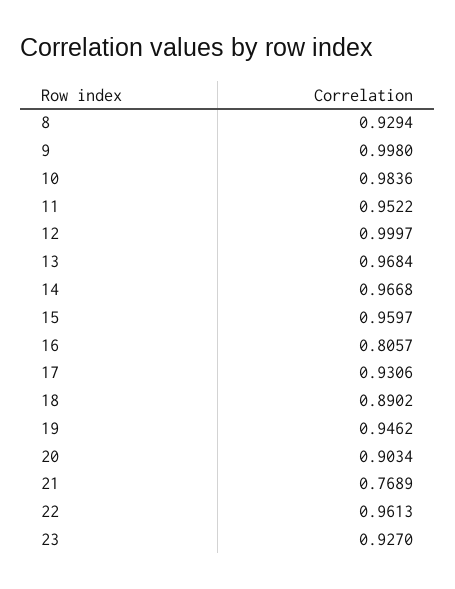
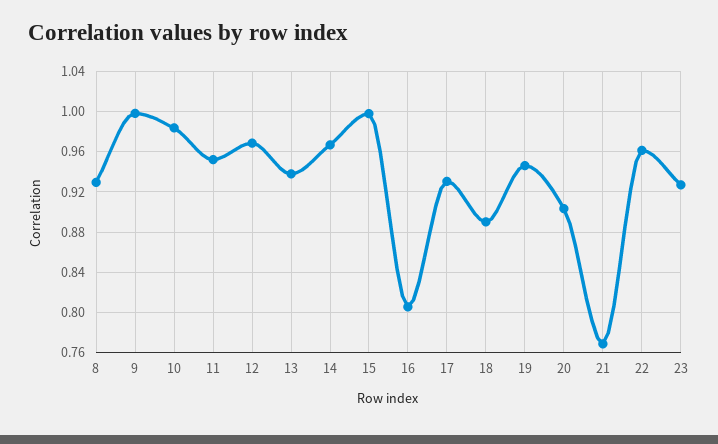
  {
    "8": 0.9294,
    "9": 0.998,
    "10": 0.9836,
    "11": 0.9522,
-   "12": 0.9997,
+   "12": 0.97,
-   "13": 0.9684,
+   "13": 0.94,
    "14": 0.9668,
-   "15": 0.9597,
+   "15": 1,
    "16": 0.8057,
    "17": 0.9306,
    "18": 0.8902,
    "19": 0.9462,
    "20": 0.9034,
    "21": 0.7689,
    "22": 0.9613,
    "23": 0.927
  }

